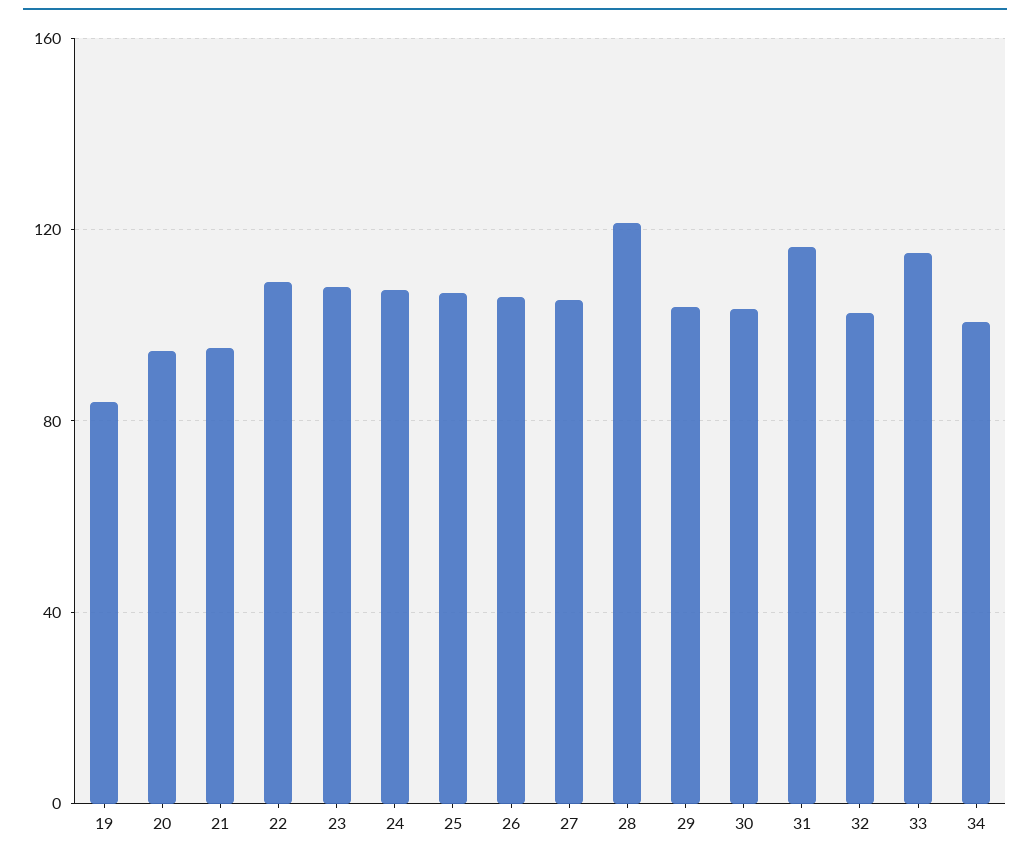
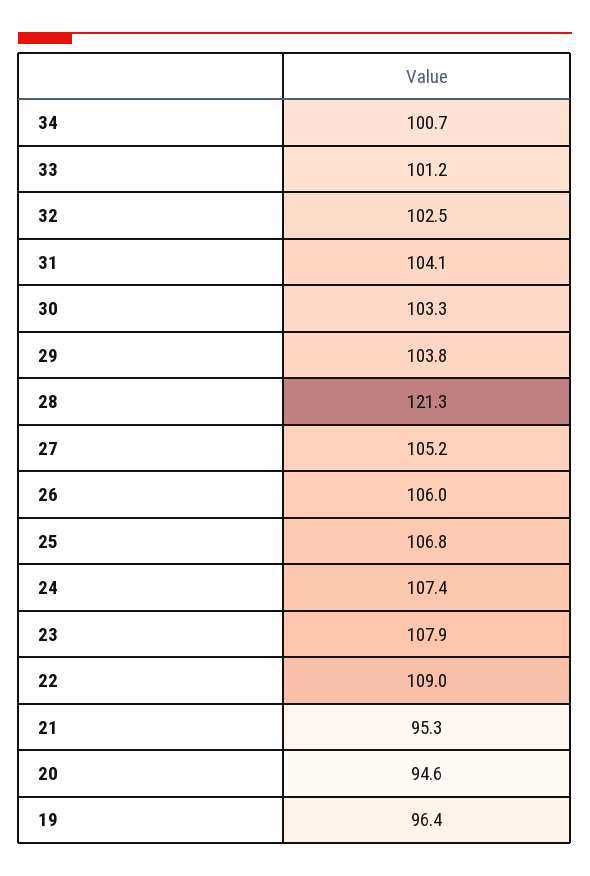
  {
-   "19": 85,
+   "19": 96.4,
    "20": 94.6,
    "21": 95.3,
    "22": 109,
    "23": 107.9,
    "24": 107.4,
    "25": 106.8,
    "26": 106,
    "27": 105.2,
    "28": 121.3,
    "29": 103.8,
    "30": 103.3,
-   "31": 115,
+   "31": 104.1,
    "32": 102.5,
-   "33": 115,
+   "33": 101.2,
    "34": 100.7
  }

